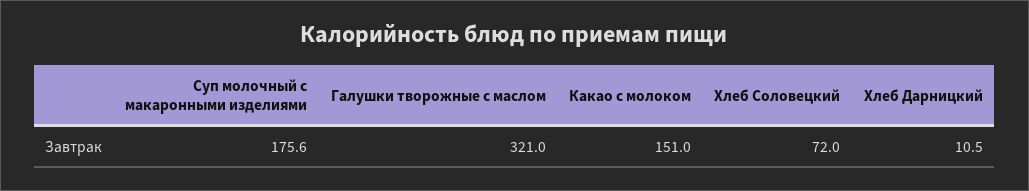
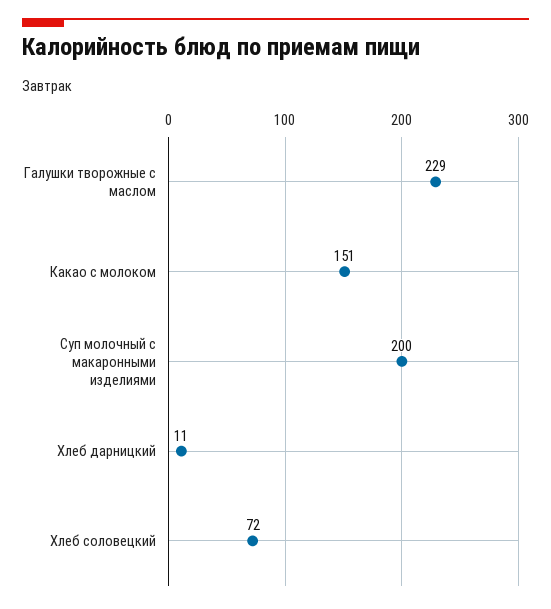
  {
-   "Суп молочный с макаронными изделиями": 175.6,
+   "Суп молочный с макаронными изделиями": 200,
-   "Галушки творожные с маслом": 321,
+   "Галушки творожные с маслом": 229,
    "Какао с молоком": 151,
    "Хлеб Соловецкий": 72,
    "Хлеб Дарницкий": 10.5
  }

